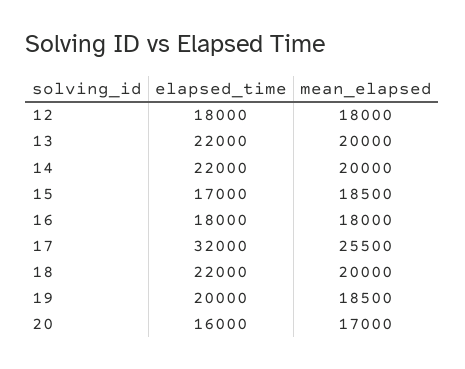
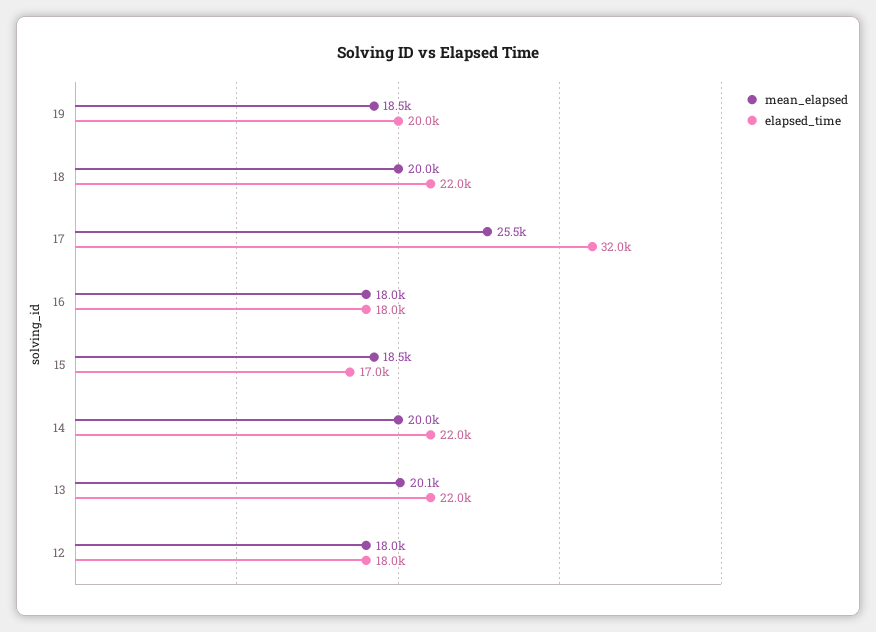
  {
    "elapsed_time": {
      "12": 18000,
      "13": 22000,
      "14": 22000,
      "15": 17000,
      "16": 18000,
      "17": 32000,
      "18": 22000,
-     "19": 20000,
+     "19": 20000
-     "20": 16000
    },
    "mean_elapsed": {
      "12": 18000,
-     "13": 20000,
+     "13": 20100,
      "14": 20000,
      "15": 18500,
      "16": 18000,
      "17": 25500,
      "18": 20000,
-     "19": 18500,
+     "19": 18500
-     "20": 17000
    }
  }

